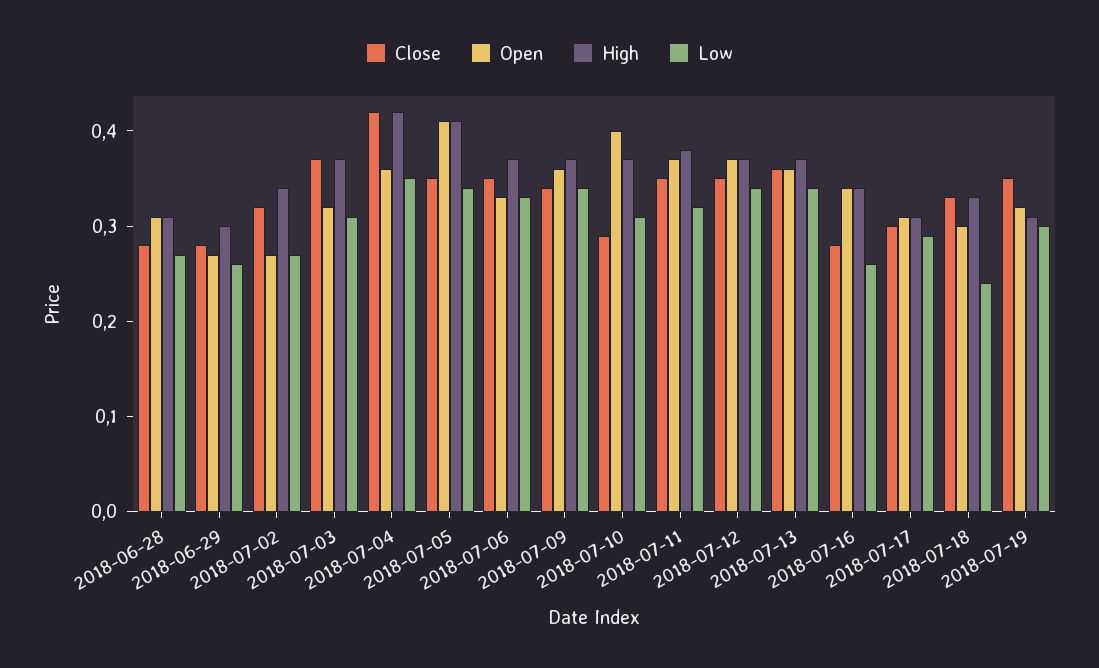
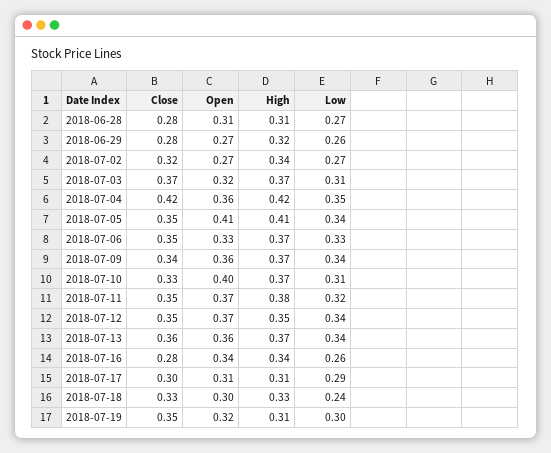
  {
    "Close": {
      "2018-06-28": 0.28,
      "2018-06-29": 0.28,
      "2018-07-02": 0.32,
      "2018-07-03": 0.37,
      "2018-07-04": 0.42,
      "2018-07-05": 0.35,
      "2018-07-06": 0.35,
      "2018-07-09": 0.34,
-     "2018-07-10": 0.29,
+     "2018-07-10": 0.33,
      "2018-07-11": 0.35,
      "2018-07-12": 0.35,
      "2018-07-13": 0.36,
      "2018-07-16": 0.28,
      "2018-07-17": 0.3,
      "2018-07-18": 0.33,
      "2018-07-19": 0.35
    },
    "Open": {
      "2018-06-28": 0.31,
      "2018-06-29": 0.27,
      "2018-07-02": 0.27,
      "2018-07-03": 0.32,
      "2018-07-04": 0.36,
      "2018-07-05": 0.41,
      "2018-07-06": 0.33,
      "2018-07-09": 0.36,
      "2018-07-10": 0.4,
      "2018-07-11": 0.37,
      "2018-07-12": 0.37,
      "2018-07-13": 0.36,
      "2018-07-16": 0.34,
      "2018-07-17": 0.31,
      "2018-07-18": 0.3,
      "2018-07-19": 0.32
    },
    "High": {
      "2018-06-28": 0.31,
-     "2018-06-29": 0.3,
+     "2018-06-29": 0.32,
      "2018-07-02": 0.34,
      "2018-07-03": 0.37,
      "2018-07-04": 0.42,
      "2018-07-05": 0.41,
      "2018-07-06": 0.37,
      "2018-07-09": 0.37,
      "2018-07-10": 0.37,
      "2018-07-11": 0.38,
-     "2018-07-12": 0.37,
+     "2018-07-12": 0.35,
      "2018-07-13": 0.37,
      "2018-07-16": 0.34,
      "2018-07-17": 0.31,
      "2018-07-18": 0.33,
      "2018-07-19": 0.31
    },
    "Low": {
      "2018-06-28": 0.27,
      "2018-06-29": 0.26,
      "2018-07-02": 0.27,
      "2018-07-03": 0.31,
      "2018-07-04": 0.35,
      "2018-07-05": 0.34,
      "2018-07-06": 0.33,
      "2018-07-09": 0.34,
      "2018-07-10": 0.31,
      "2018-07-11": 0.32,
      "2018-07-12": 0.34,
      "2018-07-13": 0.34,
      "2018-07-16": 0.26,
      "2018-07-17": 0.29,
      "2018-07-18": 0.24,
      "2018-07-19": 0.3
    }
  }

